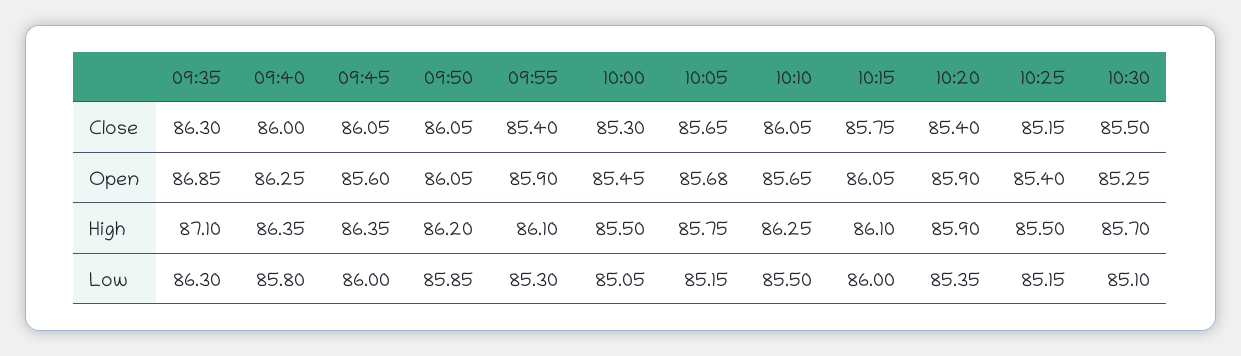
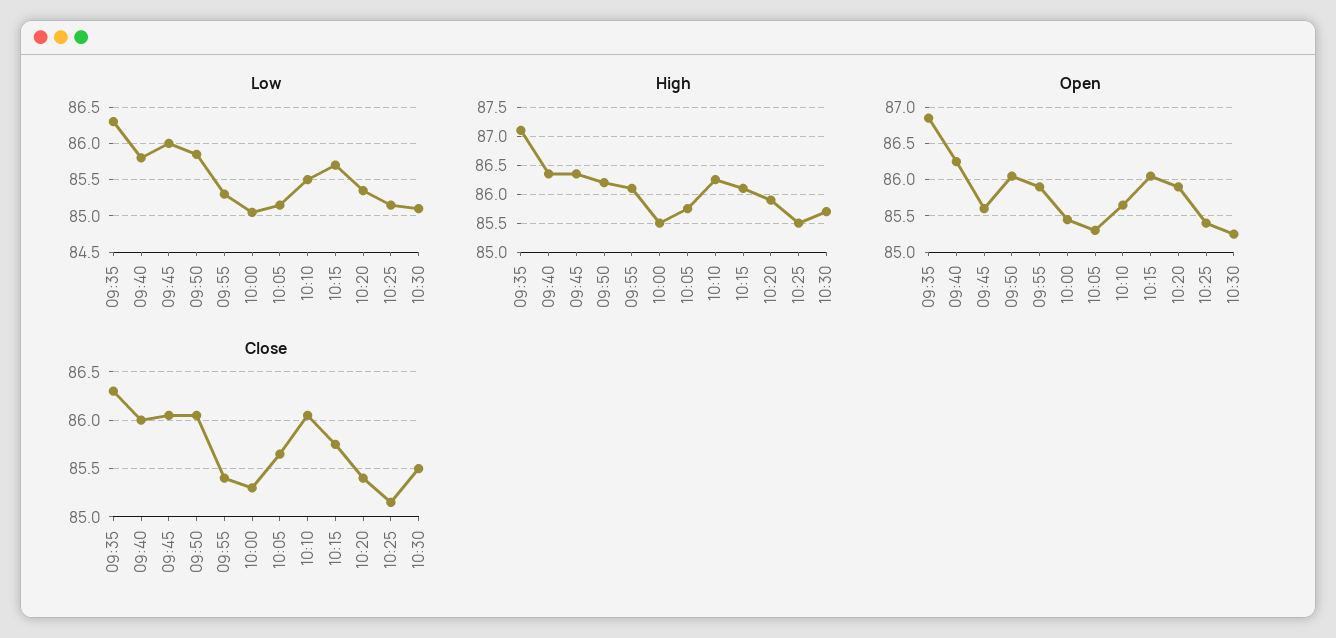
  {
    "Close": {
      "09:35": 86.3,
      "09:40": 86,
      "09:45": 86.05,
      "09:50": 86.05,
      "09:55": 85.4,
      "10:00": 85.3,
      "10:05": 85.65,
      "10:10": 86.05,
      "10:15": 85.75,
      "10:20": 85.4,
      "10:25": 85.15,
      "10:30": 85.5
    },
    "Open": {
      "09:35": 86.85,
      "09:40": 86.25,
      "09:45": 85.6,
      "09:50": 86.05,
      "09:55": 85.9,
      "10:00": 85.45,
-     "10:05": 85.68,
+     "10:05": 85.3,
      "10:10": 85.65,
      "10:15": 86.05,
      "10:20": 85.9,
      "10:25": 85.4,
      "10:30": 85.25
    },
    "High": {
      "09:35": 87.1,
      "09:40": 86.35,
      "09:45": 86.35,
      "09:50": 86.2,
      "09:55": 86.1,
      "10:00": 85.5,
      "10:05": 85.75,
      "10:10": 86.25,
      "10:15": 86.1,
      "10:20": 85.9,
      "10:25": 85.5,
      "10:30": 85.7
    },
    "Low": {
      "09:35": 86.3,
      "09:40": 85.8,
      "09:45": 86,
      "09:50": 85.85,
      "09:55": 85.3,
      "10:00": 85.05,
      "10:05": 85.15,
      "10:10": 85.5,
-     "10:15": 86,
+     "10:15": 85.7,
      "10:20": 85.35,
      "10:25": 85.15,
      "10:30": 85.1
    }
  }

